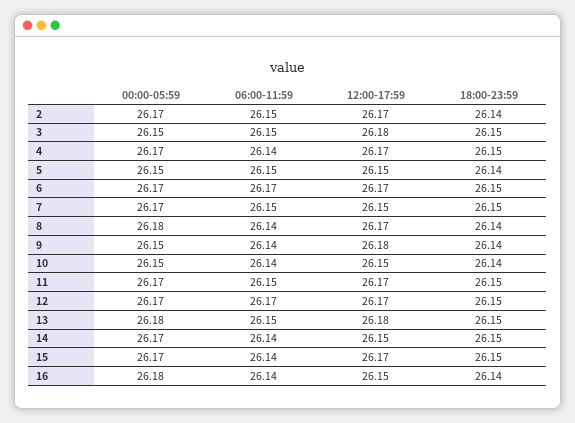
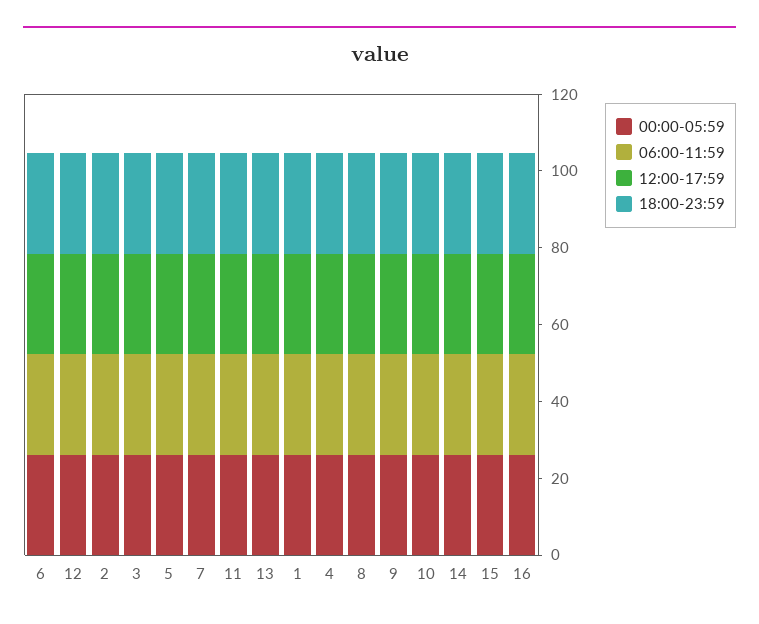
  {
    "00:00-05:59": {
      "2": 26.17,
      "3": 26.15,
      "4": 26.17,
      "5": 26.15,
      "6": 26.17,
      "7": 26.17,
      "8": 26.18,
      "9": 26.15,
      "10": 26.15,
      "11": 26.17,
      "12": 26.17,
      "13": 26.18,
      "14": 26.17,
      "15": 26.17,
-     "16": 26.18
+     "16": 26.18,
+     "1": 25
    },
    "06:00-11:59": {
      "2": 26.15,
      "3": 26.15,
      "4": 26.14,
      "5": 26.15,
      "6": 26.17,
      "7": 26.15,
      "8": 26.14,
      "9": 26.14,
      "10": 26.14,
      "11": 26.15,
      "12": 26.17,
      "13": 26.15,
      "14": 26.14,
      "15": 26.14,
-     "16": 26.14
+     "16": 26.14,
+     "1": 25
    },
    "12:00-17:59": {
      "2": 26.17,
      "3": 26.18,
      "4": 26.17,
      "5": 26.15,
      "6": 26.17,
      "7": 26.15,
      "8": 26.17,
      "9": 26.18,
      "10": 26.15,
      "11": 26.17,
      "12": 26.17,
      "13": 26.18,
      "14": 26.15,
      "15": 26.17,
-     "16": 26.15
+     "16": 26.15,
+     "1": 25
    },
    "18:00-23:59": {
      "2": 26.14,
      "3": 26.15,
      "4": 26.15,
      "5": 26.14,
      "6": 26.15,
      "7": 26.15,
      "8": 26.14,
      "9": 26.14,
      "10": 26.14,
      "11": 26.15,
      "12": 26.15,
      "13": 26.15,
      "14": 26.15,
      "15": 26.15,
-     "16": 26.14
+     "16": 26.14,
+     "1": 25
    }
  }

